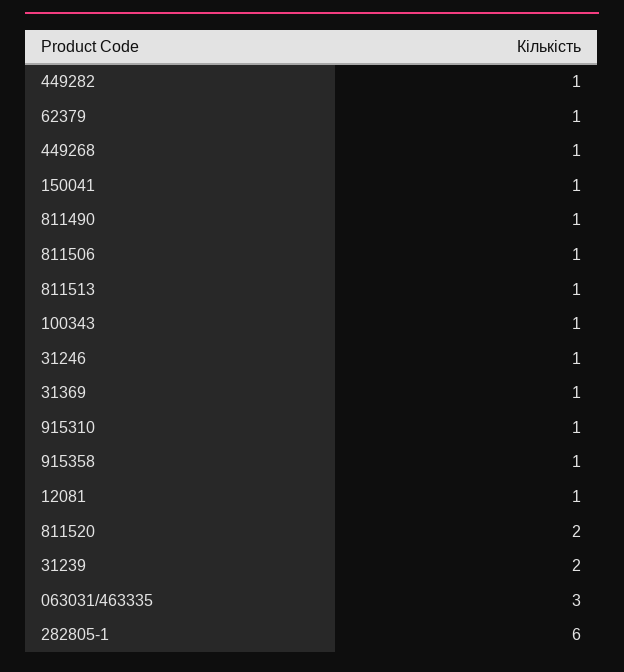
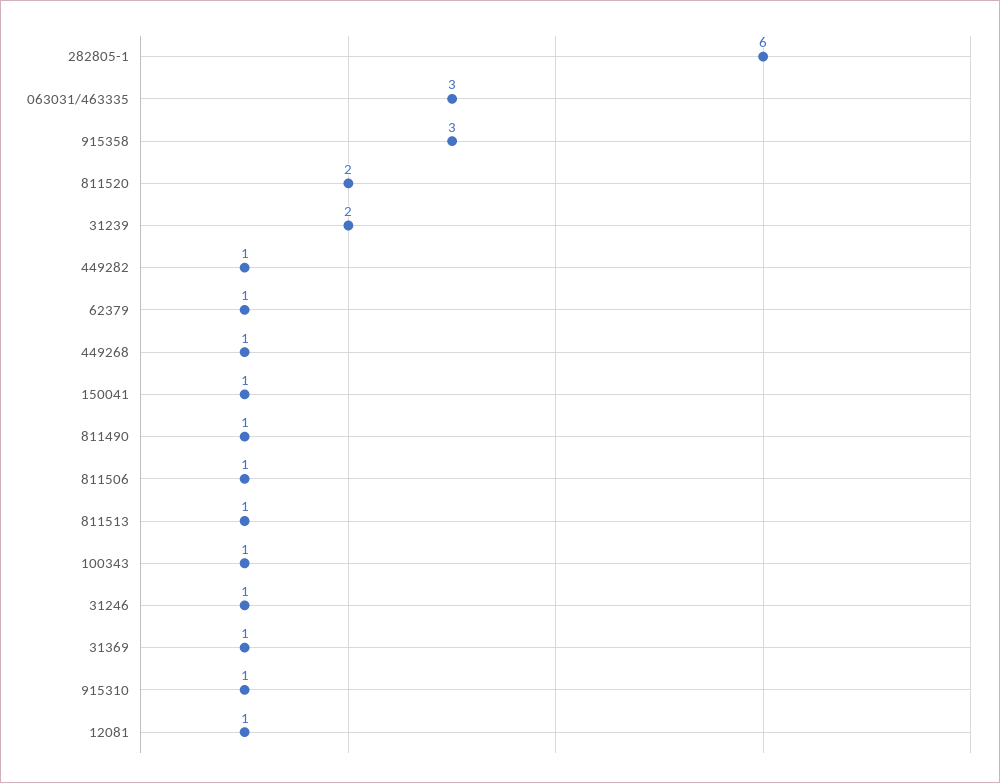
  {
    "449282": 1,
    "62379": 1,
    "449268": 1,
    "150041": 1,
    "811490": 1,
    "811506": 1,
    "811513": 1,
    "100343": 1,
    "31246": 1,
    "31369": 1,
    "915310": 1,
-   "915358": 1,
+   "915358": 3,
    "12081": 1,
    "811520": 2,
    "31239": 2,
    "063031/463335": 3,
    "282805-1": 6
  }

